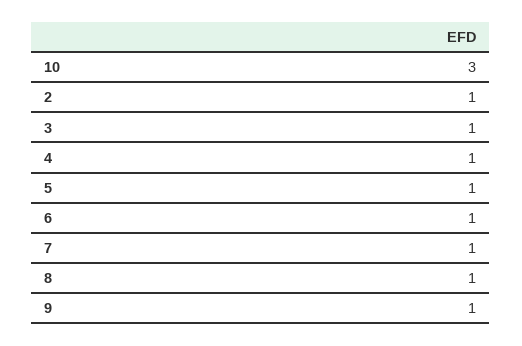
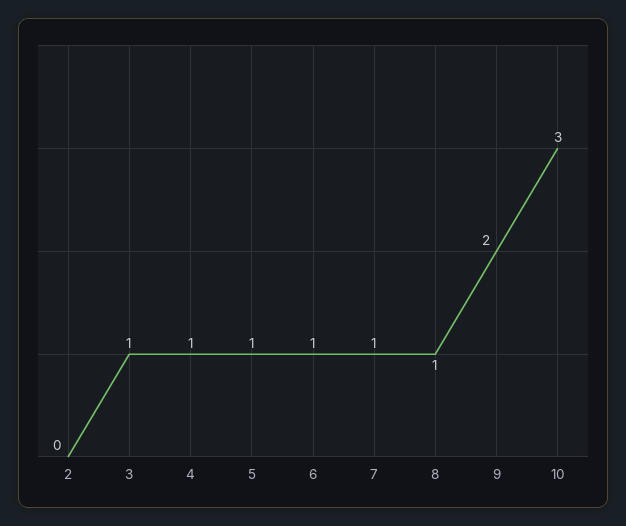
  {
    "10": 3,
-   "2": 1,
+   "2": 0,
    "3": 1,
    "4": 1,
    "5": 1,
    "6": 1,
    "7": 1,
    "8": 1,
-   "9": 1
+   "9": 2
  }

